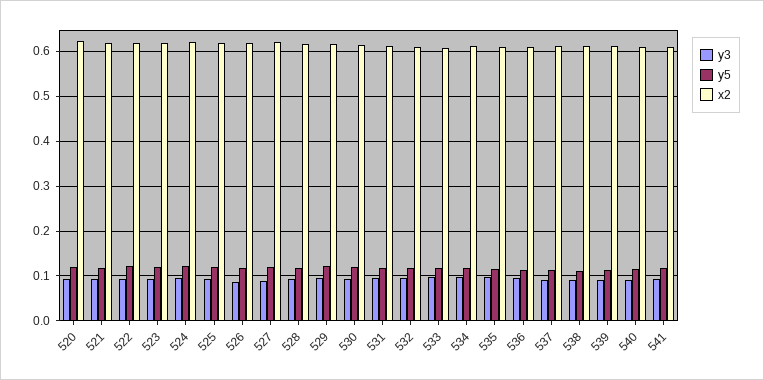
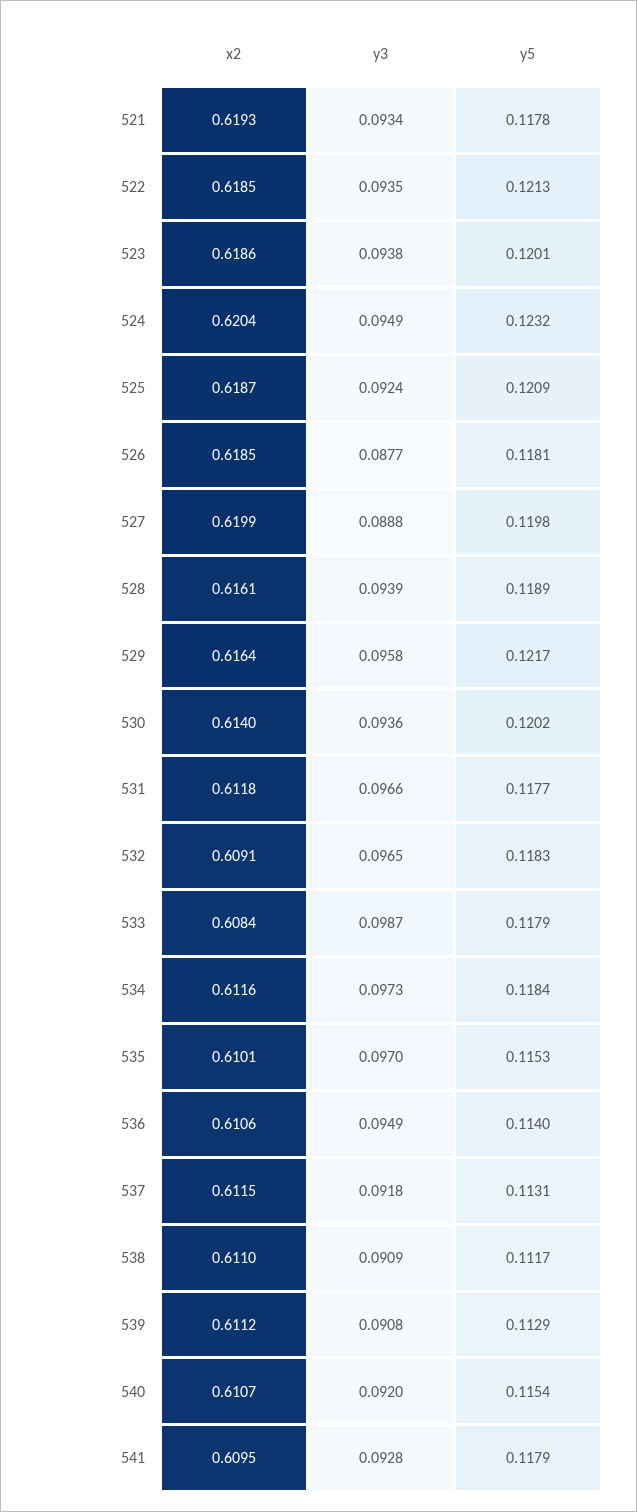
  {
    "y3": {
-     "520": 0.1,
      "521": 0.0934,
      "522": 0.0935,
      "523": 0.0938,
      "524": 0.0949,
      "525": 0.0924,
      "526": 0.0877,
      "527": 0.0888,
      "528": 0.0939,
      "529": 0.0958,
      "530": 0.0936,
      "531": 0.0966,
      "532": 0.0965,
      "533": 0.0987,
      "534": 0.0973,
      "535": 0.097,
      "536": 0.0949,
      "537": 0.0918,
      "538": 0.0909,
      "539": 0.0908,
      "540": 0.092,
      "541": 0.0928
    },
    "y5": {
-     "520": 0.12,
      "521": 0.1178,
      "522": 0.1213,
      "523": 0.1201,
      "524": 0.1232,
      "525": 0.1209,
      "526": 0.1181,
      "527": 0.1198,
      "528": 0.1189,
      "529": 0.1217,
      "530": 0.1202,
      "531": 0.1177,
      "532": 0.1183,
      "533": 0.1179,
      "534": 0.1184,
      "535": 0.1153,
      "536": 0.114,
      "537": 0.1131,
      "538": 0.1117,
      "539": 0.1129,
      "540": 0.1154,
      "541": 0.1179
    },
    "x2": {
-     "520": 0.62,
      "521": 0.6193,
      "522": 0.6185,
      "523": 0.6186,
      "524": 0.6204,
      "525": 0.6187,
      "526": 0.6185,
      "527": 0.6199,
      "528": 0.6161,
      "529": 0.6164,
      "530": 0.614,
      "531": 0.6118,
      "532": 0.6091,
      "533": 0.6084,
      "534": 0.6116,
      "535": 0.6101,
      "536": 0.6106,
      "537": 0.6115,
      "538": 0.611,
      "539": 0.6112,
      "540": 0.6107,
      "541": 0.6095
    }
  }

